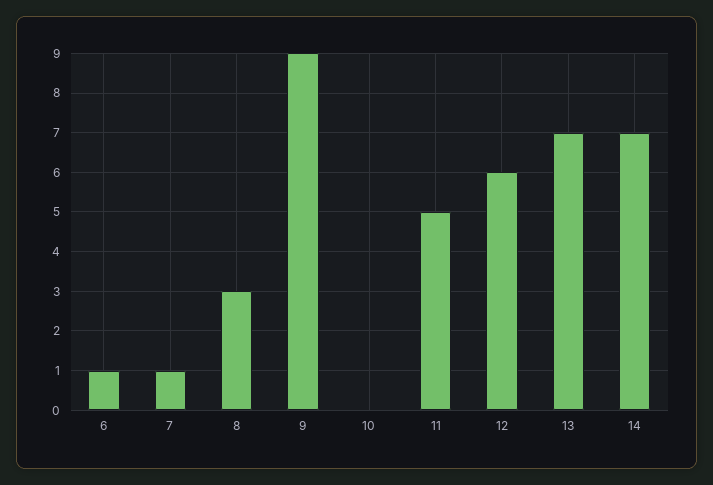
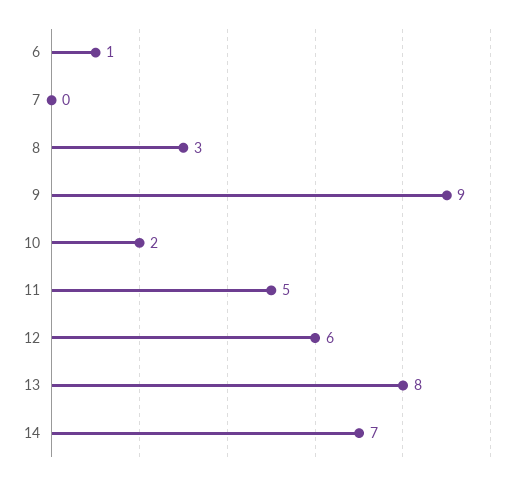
  {
    "6": 1,
-   "7": 1,
+   "7": 0,
    "8": 3,
    "9": 9,
-   "10": 0,
+   "10": 2,
    "11": 5,
    "12": 6,
-   "13": 7,
+   "13": 8,
    "14": 7
  }

